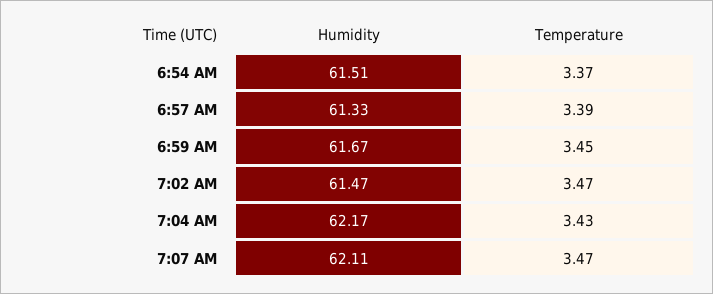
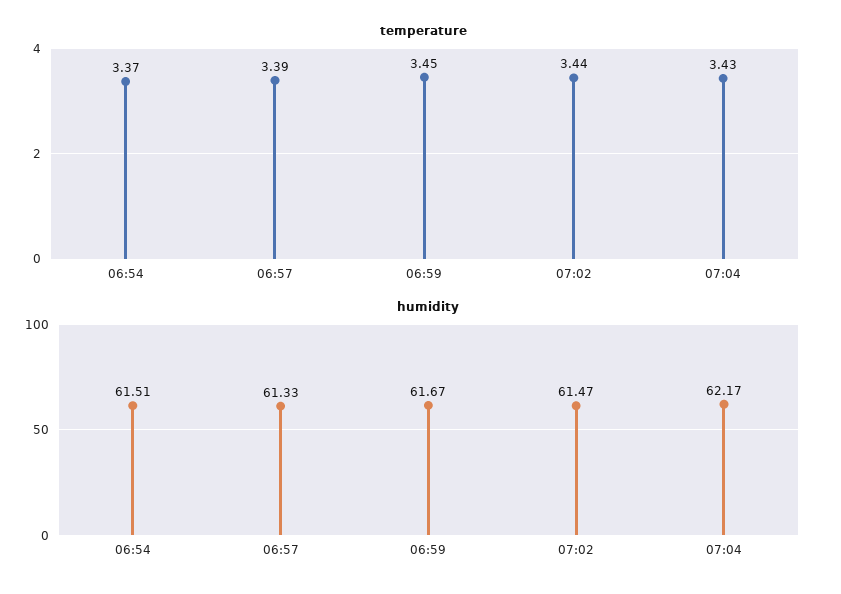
  {
    "Humidity": {
      "6:54 AM": 61.51,
      "6:57 AM": 61.33,
      "6:59 AM": 61.67,
      "7:02 AM": 61.47,
-     "7:04 AM": 62.17,
+     "7:04 AM": 62.17
-     "7:07 AM": 62.11
    },
    "Temperature": {
      "6:54 AM": 3.37,
      "6:57 AM": 3.39,
      "6:59 AM": 3.45,
-     "7:02 AM": 3.47,
+     "7:02 AM": 3.44,
-     "7:04 AM": 3.43,
+     "7:04 AM": 3.43
-     "7:07 AM": 3.47
    }
  }

